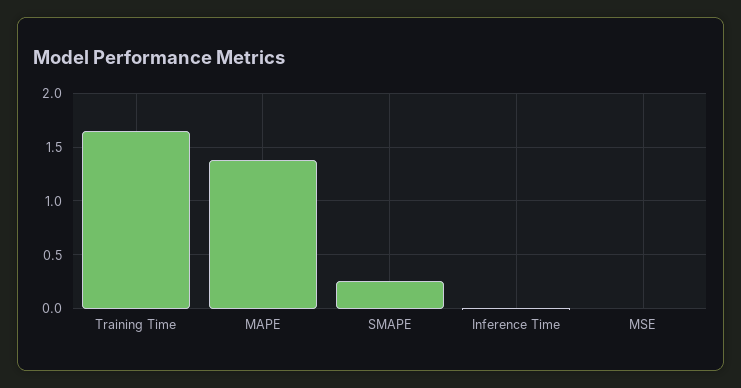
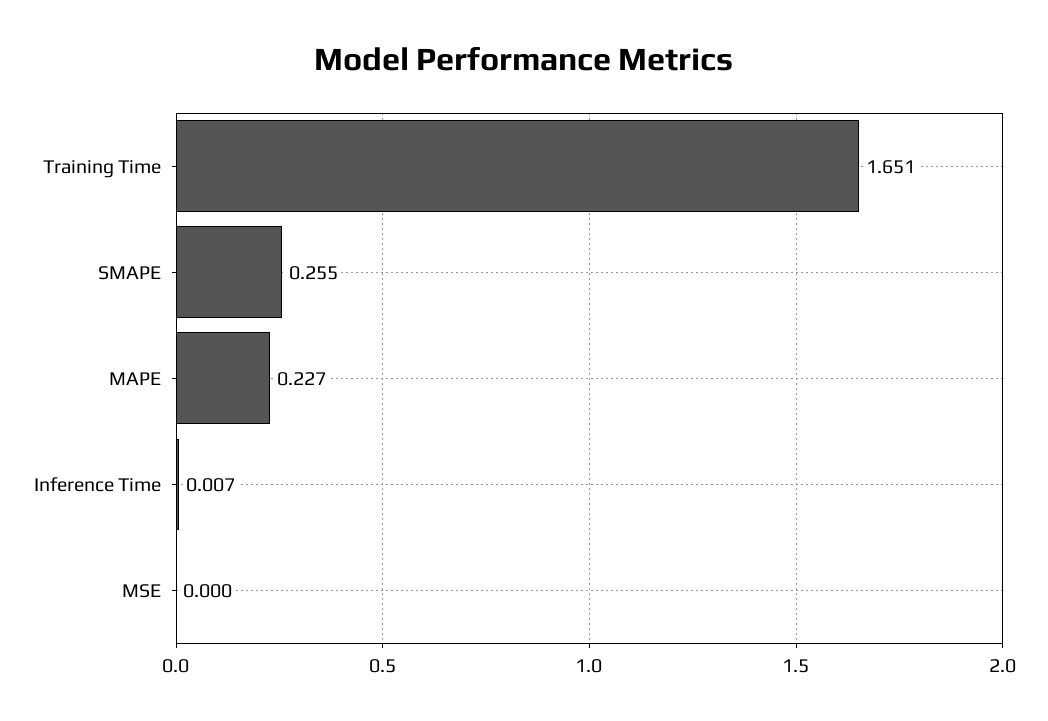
  {
    "Training Time": 1.651,
-   "MAPE": 1.4,
+   "MAPE": 0.227,
    "SMAPE": 0.255,
    "Inference Time": 0.007,
    "MSE": 0
  }

